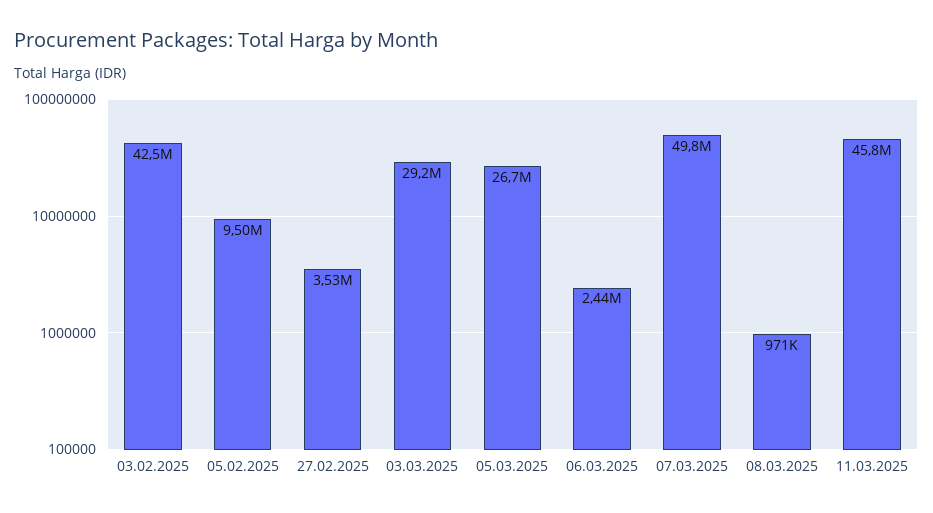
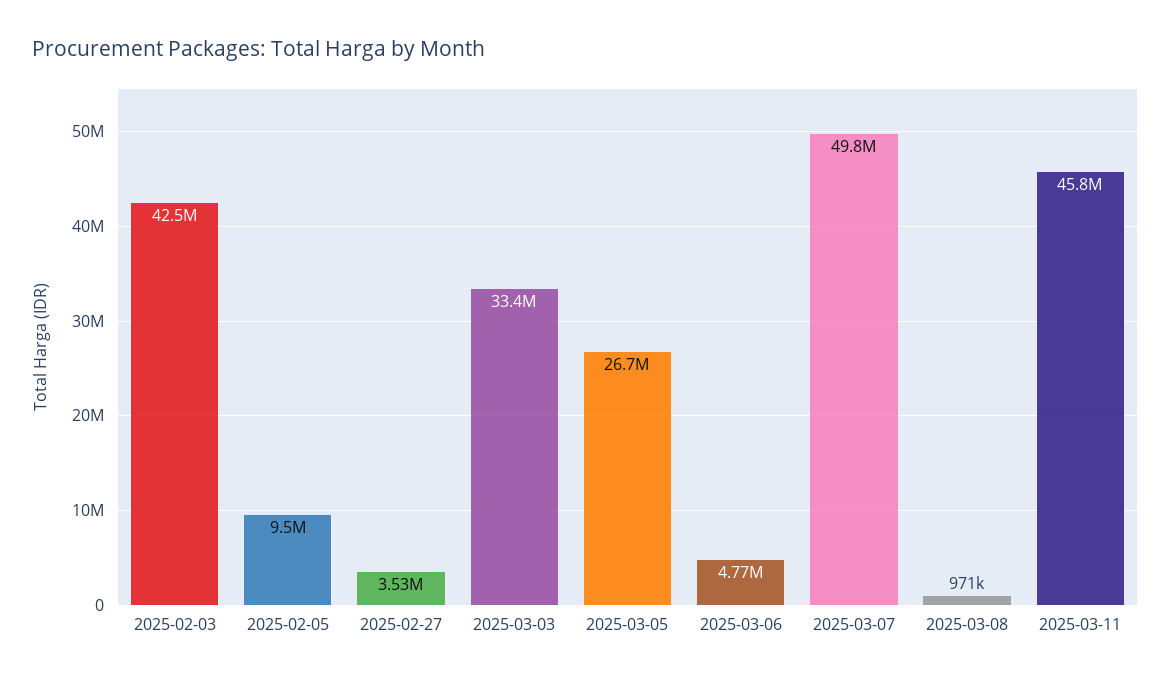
  {
    "03.02.2025": 42500000,
    "05.02.2025": 9500000,
    "27.02.2025": 3530000,
-   "03.03.2025": 29200000,
+   "03.03.2025": 33400000,
    "05.03.2025": 26700000,
-   "06.03.2025": 2440000,
+   "06.03.2025": 4770000,
    "07.03.2025": 49800000,
    "08.03.2025": 971000,
    "11.03.2025": 45800000
  }

